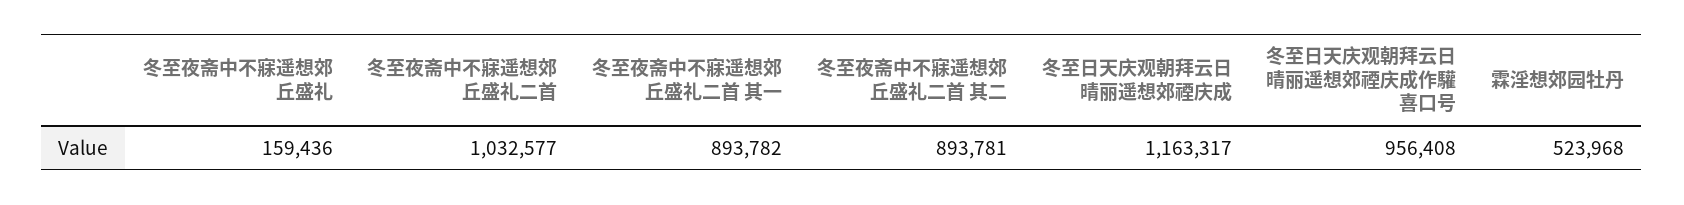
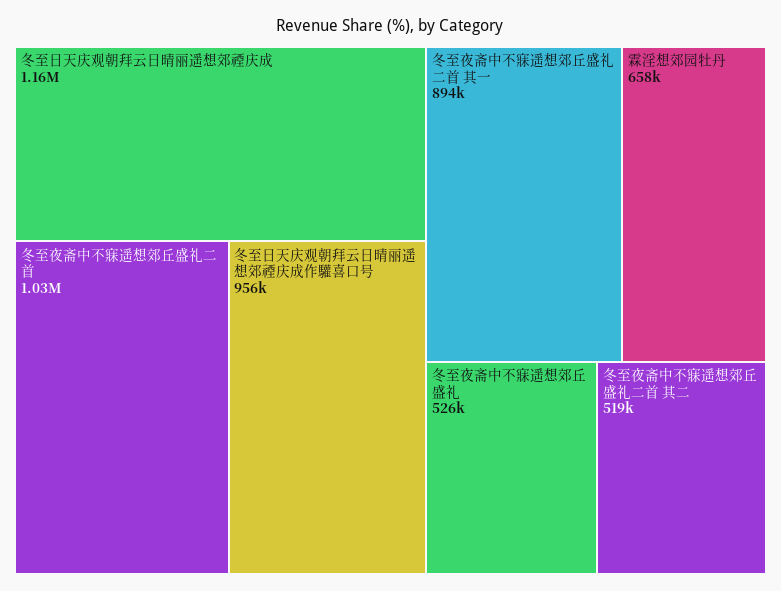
  {
-   "冬至夜斋中不寐遥想郊丘盛礼": 159436,
+   "冬至夜斋中不寐遥想郊丘盛礼": 526000,
    "冬至夜斋中不寐遥想郊丘盛礼二首": 1032577,
    "冬至夜斋中不寐遥想郊丘盛礼二首 其一": 893782,
-   "冬至夜斋中不寐遥想郊丘盛礼二首 其二": 893781,
+   "冬至夜斋中不寐遥想郊丘盛礼二首 其二": 519000,
    "冬至日天庆观朝拜云日晴丽遥想郊禋庆成": 1163317,
    "冬至日天庆观朝拜云日晴丽遥想郊禋庆成作驩喜口号": 956408,
-   "霖淫想郊园牡丹": 523968
+   "霖淫想郊园牡丹": 658000
  }

